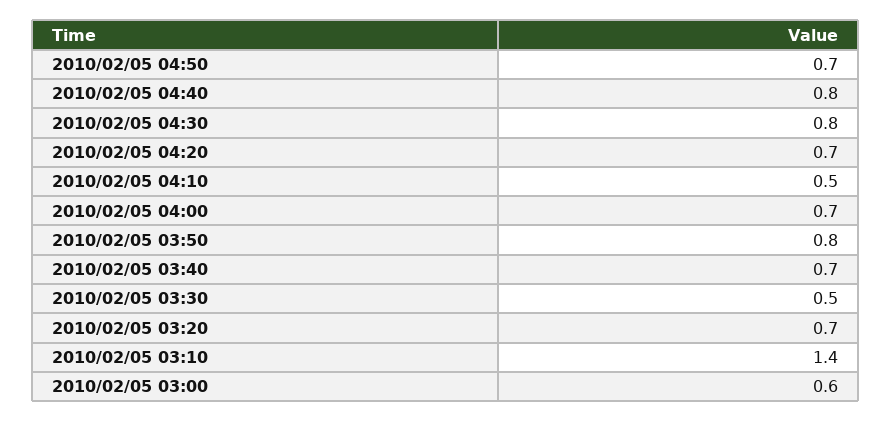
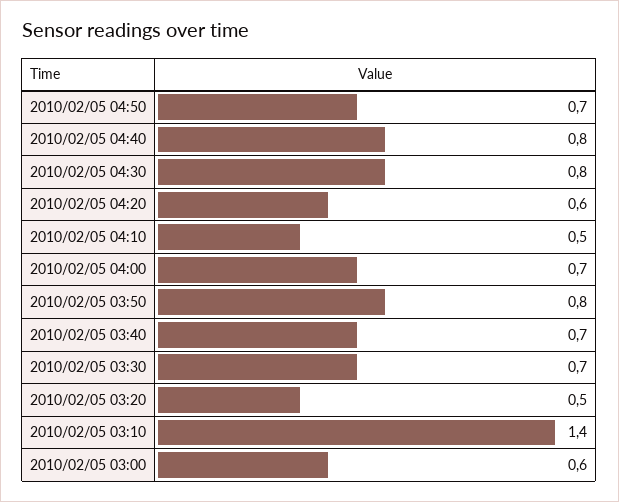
  {
    "2010/02/05 04:50": 0.7,
    "2010/02/05 04:40": 0.8,
    "2010/02/05 04:30": 0.8,
-   "2010/02/05 04:20": 0.7,
+   "2010/02/05 04:20": 0.6,
    "2010/02/05 04:10": 0.5,
    "2010/02/05 04:00": 0.7,
    "2010/02/05 03:50": 0.8,
    "2010/02/05 03:40": 0.7,
-   "2010/02/05 03:30": 0.5,
+   "2010/02/05 03:30": 0.7,
-   "2010/02/05 03:20": 0.7,
+   "2010/02/05 03:20": 0.5,
    "2010/02/05 03:10": 1.4,
    "2010/02/05 03:00": 0.6
  }

